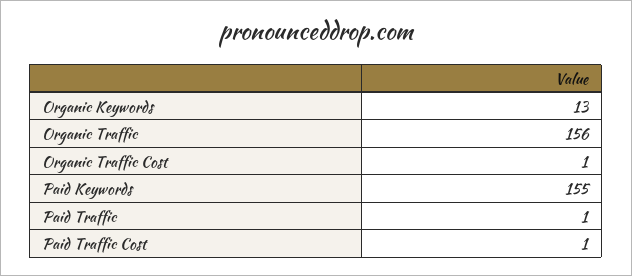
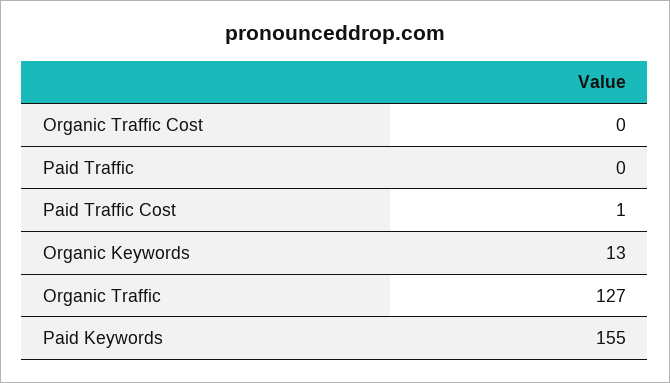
  {
    "Organic Keywords": 13,
-   "Organic Traffic": 156,
+   "Organic Traffic": 127,
-   "Organic Traffic Cost": 1,
+   "Organic Traffic Cost": 0,
    "Paid Keywords": 155,
-   "Paid Traffic": 1,
+   "Paid Traffic": 0,
    "Paid Traffic Cost": 1
  }

